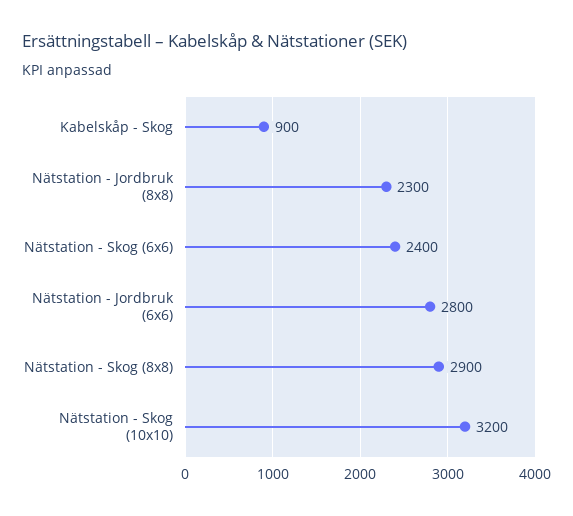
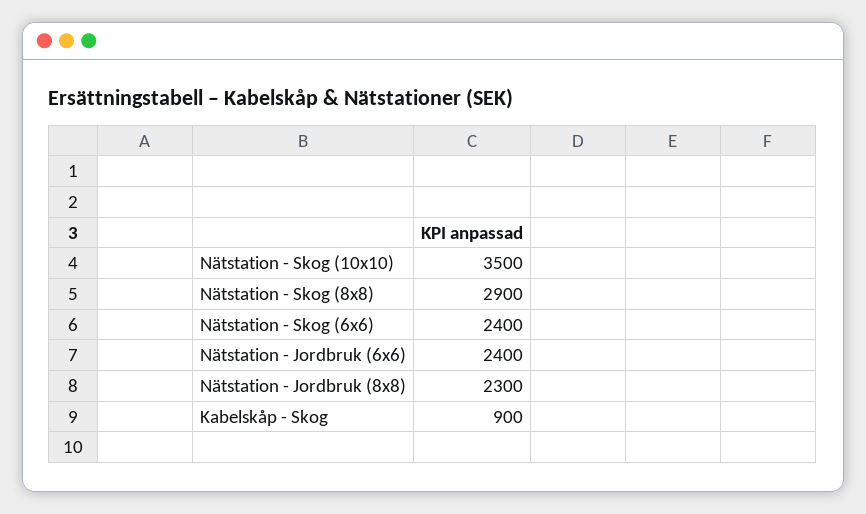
  {
    "Kabelskåp - Skog": 900,
    "Nätstation - Jordbruk (8x8)": 2300,
    "Nätstation - Skog (6x6)": 2400,
-   "Nätstation - Jordbruk (6x6)": 2800,
+   "Nätstation - Jordbruk (6x6)": 2400,
    "Nätstation - Skog (8x8)": 2900,
-   "Nätstation - Skog (10x10)": 3200
+   "Nätstation - Skog (10x10)": 3500
  }

